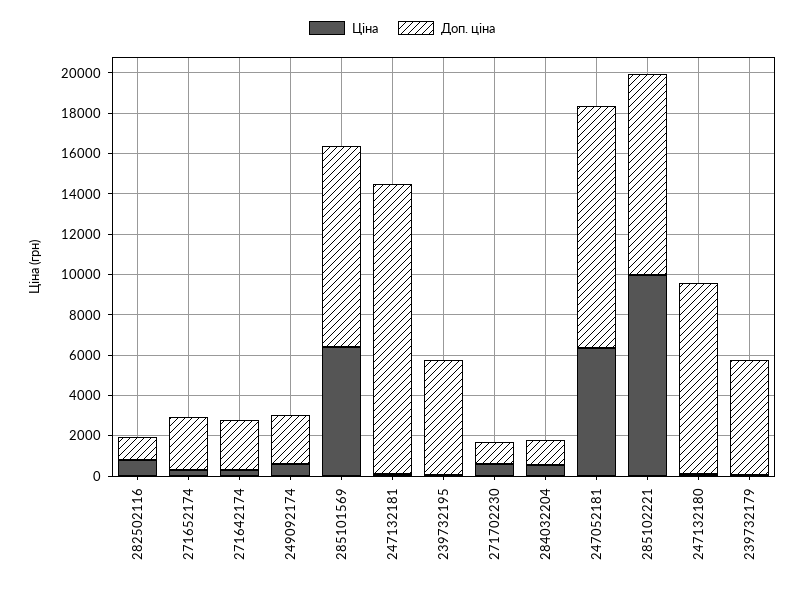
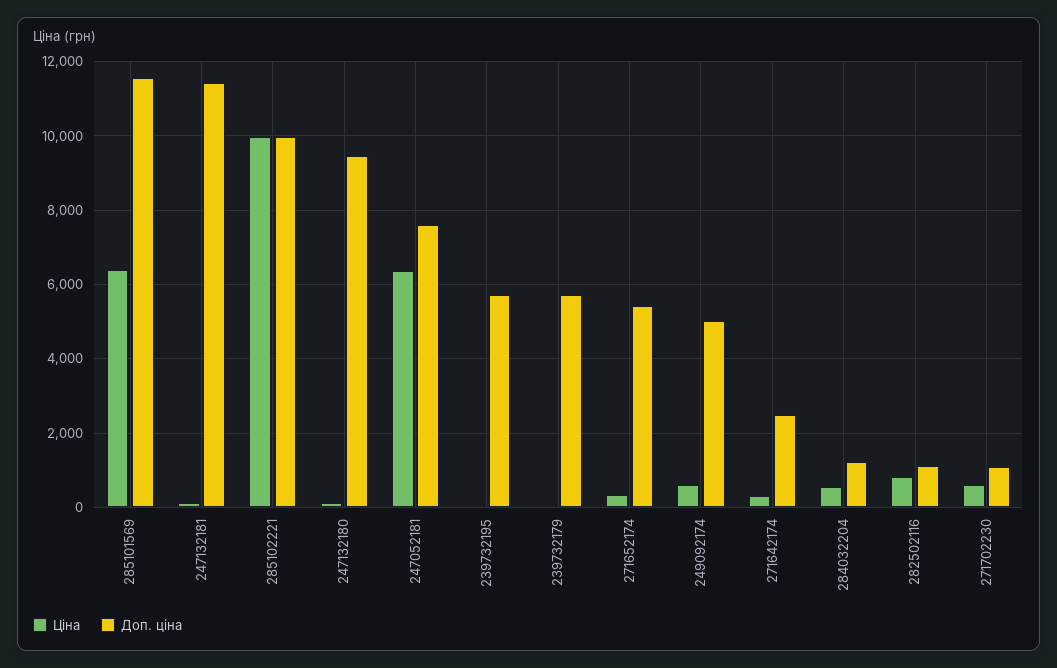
  {
    "Ціна": {
      "282502116": 800,
      "271652174": 400,
      "271642174": 400,
      "249092174": 600,
      "285101569": 6400,
      "247132181": 200,
      "239732195": 0,
      "271702230": 600,
      "284032204": 600,
      "247052181": 6400,
      "285102221": 10000,
      "247132180": 200,
      "239732179": 0
    },
    "Доп. ціна": {
      "282502116": 1200,
-     "271652174": 2500,
+     "271652174": 5400,
      "271642174": 2400,
-     "249092174": 2500,
+     "249092174": 5000,
-     "285101569": 10000,
+     "285101569": 11600,
-     "247132181": 14500,
+     "247132181": 11400,
      "239732195": 5800,
      "271702230": 1000,
      "284032204": 1200,
-     "247052181": 12000,
+     "247052181": 7600,
      "285102221": 10000,
      "247132180": 9400,
      "239732179": 5800
    }
  }

